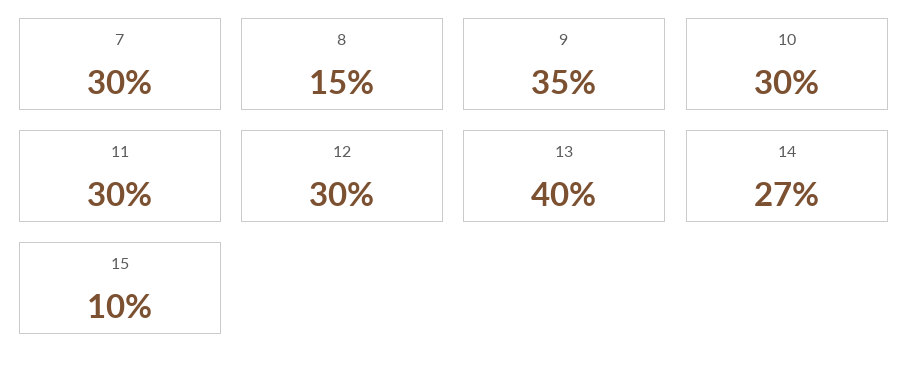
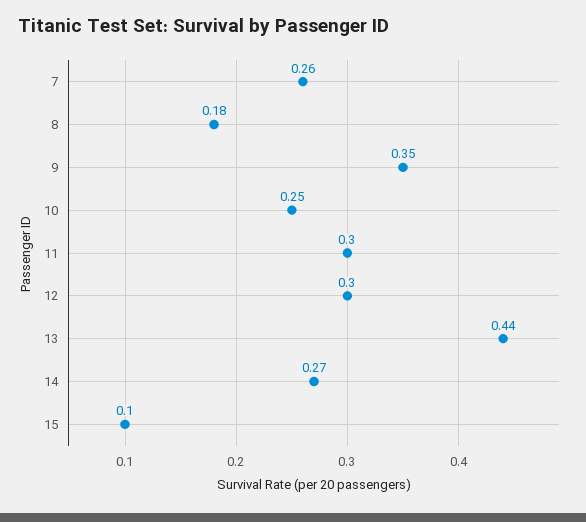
  {
-   "7": 0.3,
+   "7": 0.26,
-   "8": 0.15,
+   "8": 0.18,
    "9": 0.35,
-   "10": 0.3,
+   "10": 0.25,
    "11": 0.3,
    "12": 0.3,
-   "13": 0.4,
+   "13": 0.44,
    "14": 0.27,
    "15": 0.1
  }

